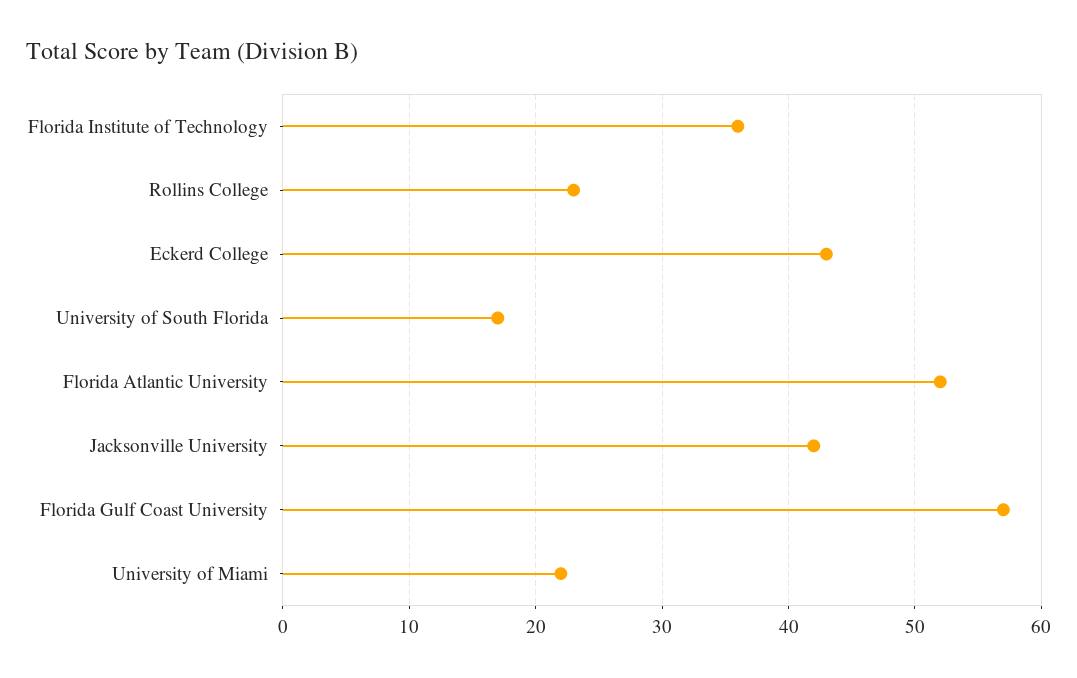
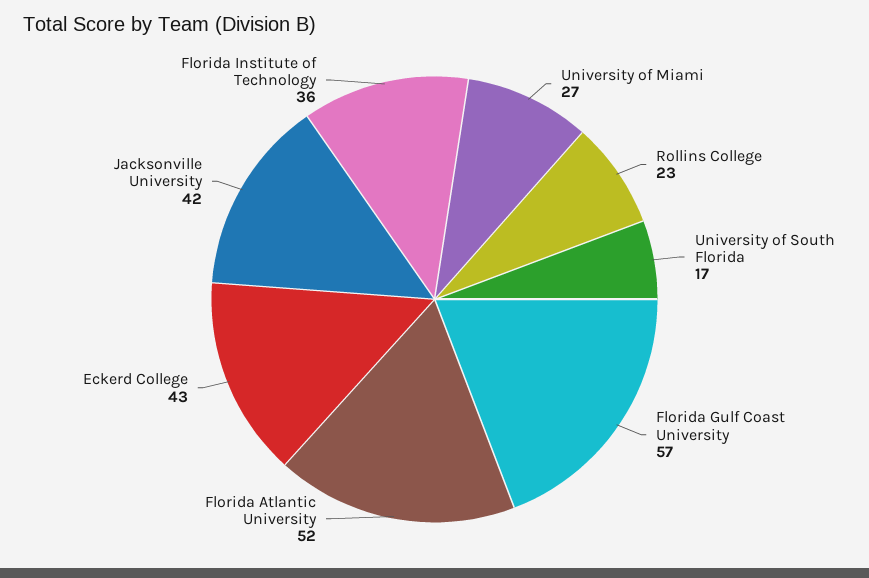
  {
    "Florida Institute of Technology": 36,
    "Rollins College": 23,
    "Eckerd College": 43,
    "University of South Florida": 17,
    "Florida Atlantic University": 52,
    "Jacksonville University": 42,
    "Florida Gulf Coast University": 57,
-   "University of Miami": 22
+   "University of Miami": 27
  }

